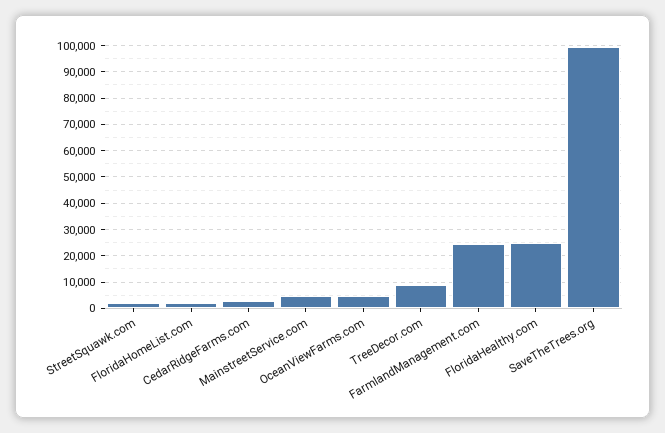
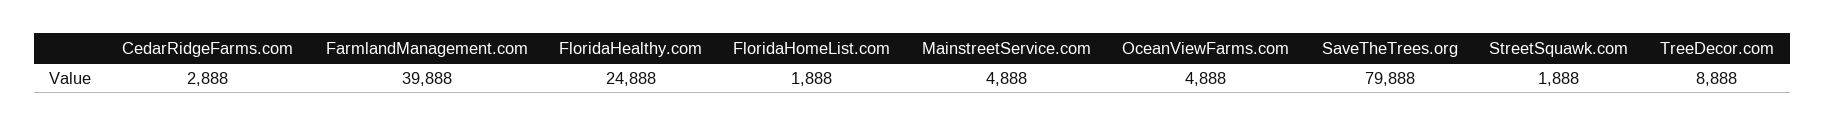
  {
    "StreetSquawk.com": 1888,
    "FloridaHomeList.com": 1888,
    "CedarRidgeFarms.com": 2888,
    "MainstreetService.com": 4888,
    "OceanViewFarms.com": 4888,
    "TreeDecor.com": 8888,
-   "FarmlandManagement.com": 25000,
+   "FarmlandManagement.com": 39888,
    "FloridaHealthy.com": 24888,
-   "SaveTheTrees.org": 100000
+   "SaveTheTrees.org": 79888
  }

